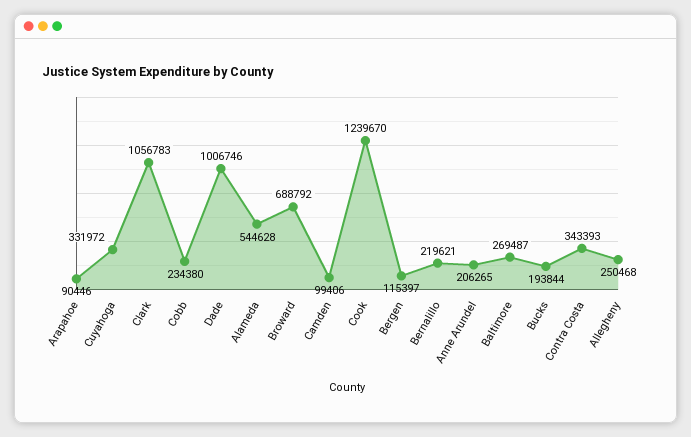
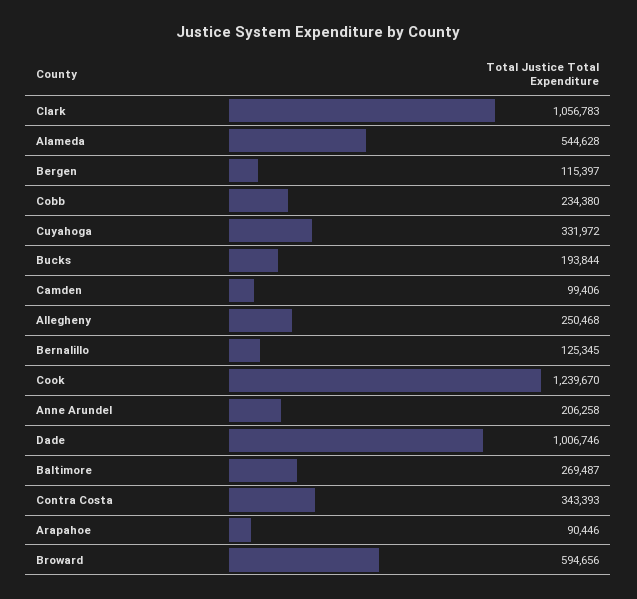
  {
    "Arapahoe": 90446,
    "Cuyahoga": 331972,
    "Clark": 1056783,
    "Cobb": 234380,
    "Dade": 1006746,
    "Alameda": 544628,
-   "Broward": 688792,
+   "Broward": 594656,
    "Camden": 99406,
    "Cook": 1239670,
    "Bergen": 115397,
-   "Bernalillo": 219621,
+   "Bernalillo": 125345,
-   "Anne Arundel": 206265,
+   "Anne Arundel": 206258,
    "Baltimore": 269487,
    "Bucks": 193844,
    "Contra Costa": 343393,
    "Allegheny": 250468
  }

